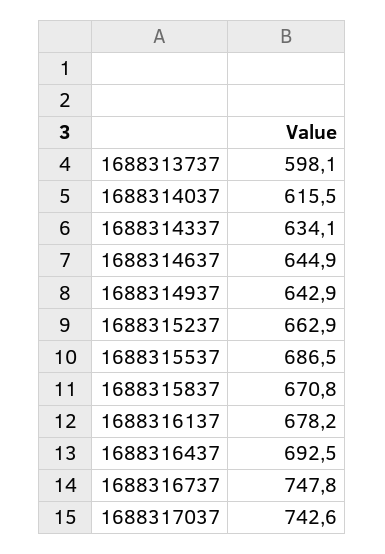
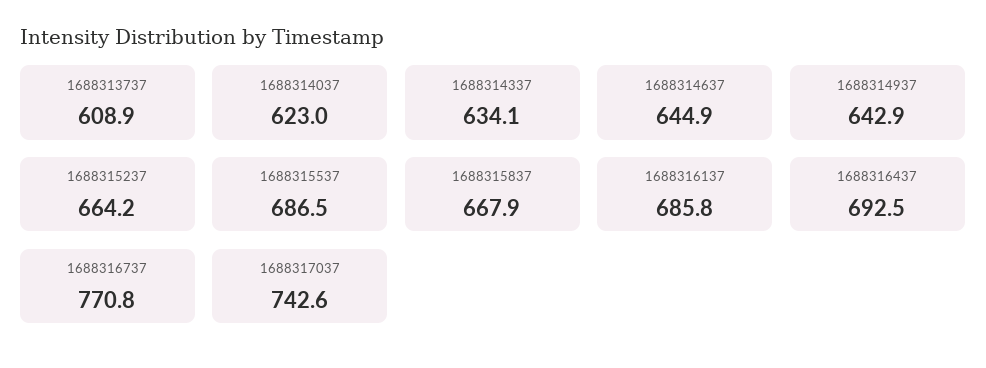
  {
-   "1688313737": 598.1,
+   "1688313737": 608.9,
-   "1688314037": 615.5,
+   "1688314037": 623,
    "1688314337": 634.1,
    "1688314637": 644.9,
    "1688314937": 642.9,
-   "1688315237": 662.9,
+   "1688315237": 664.2,
    "1688315537": 686.5,
-   "1688315837": 670.8,
+   "1688315837": 667.9,
-   "1688316137": 678.2,
+   "1688316137": 685.8,
    "1688316437": 692.5,
-   "1688316737": 747.8,
+   "1688316737": 770.8,
    "1688317037": 742.6
  }

